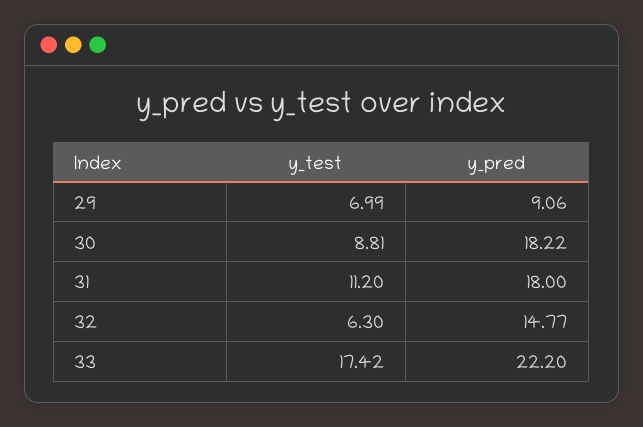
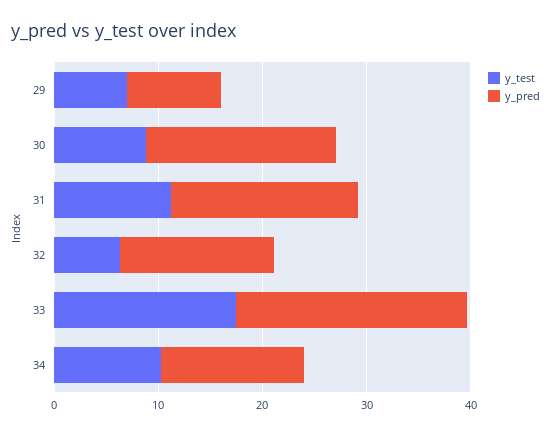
  {
    "y_test": {
      "29": 6.99,
      "30": 8.81,
      "31": 11.2,
      "32": 6.3,
-     "33": 17.42
+     "33": 17.42,
+     "34": 10
    },
    "y_pred": {
      "29": 9.06,
      "30": 18.22,
      "31": 18,
      "32": 14.77,
-     "33": 22.2
+     "33": 22.2,
+     "34": 14
    }
  }

